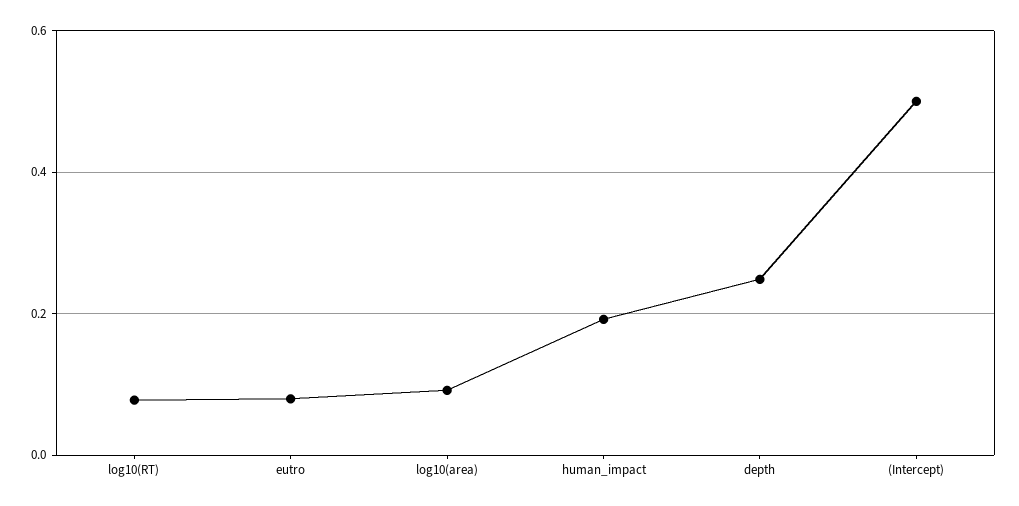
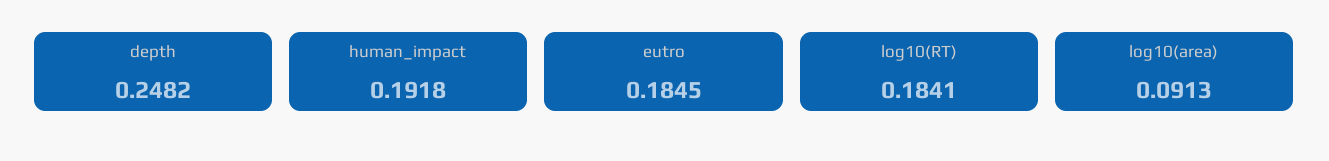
  {
-   "log10(RT)": 0.08,
+   "log10(RT)": 0.1841,
-   "eutro": 0.08,
+   "eutro": 0.1845,
    "log10(area)": 0.0913,
    "human_impact": 0.1918,
-   "depth": 0.2482,
+   "depth": 0.2482
-   "(Intercept)": 0.5
  }

